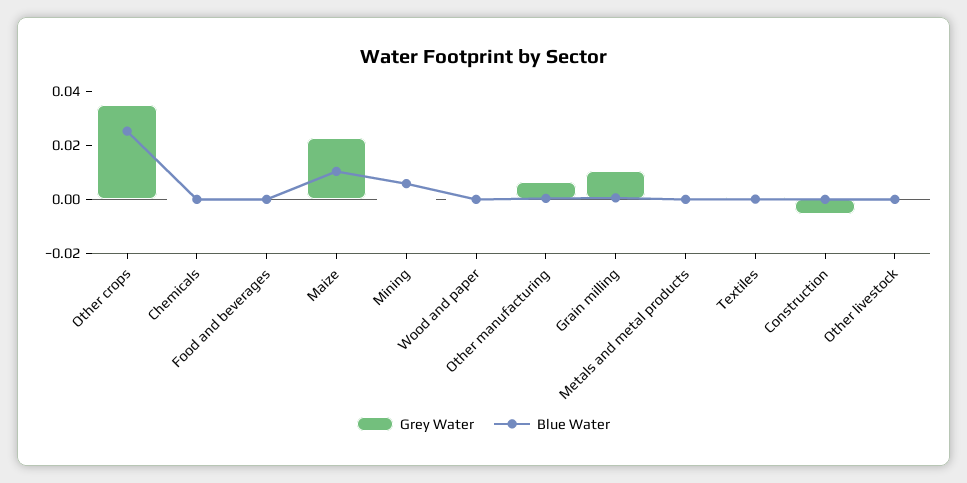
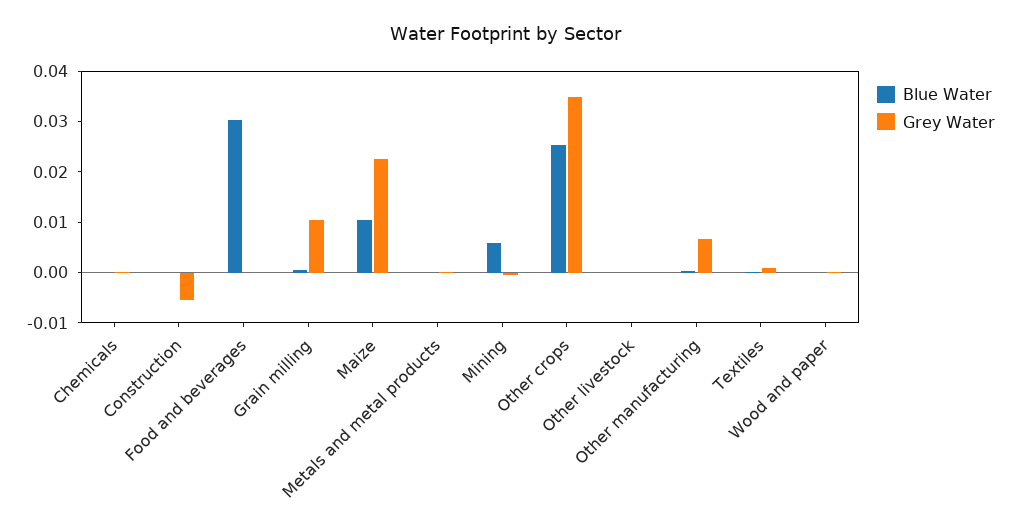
  {
    "Grey Water": {
      "Other crops": 0.034,
      "Chemicals": 0,
      "Food and beverages": 0,
      "Maize": 0.022,
      "Mining": 0,
      "Wood and paper": 0,
      "Other manufacturing": 0.006,
      "Grain milling": 0.01,
      "Metals and metal products": 0,
      "Textiles": 0.002,
      "Construction": -0.006,
      "Other livestock": 0
    },
    "Blue Water": {
      "Other crops": 0.026,
      "Chemicals": 0,
-     "Food and beverages": 0,
+     "Food and beverages": 0.03,
      "Maize": 0.01,
      "Mining": 0.006,
      "Wood and paper": 0,
      "Other manufacturing": 0,
      "Grain milling": 0,
      "Metals and metal products": 0,
      "Textiles": 0,
      "Construction": 0,
      "Other livestock": 0
    }
  }

